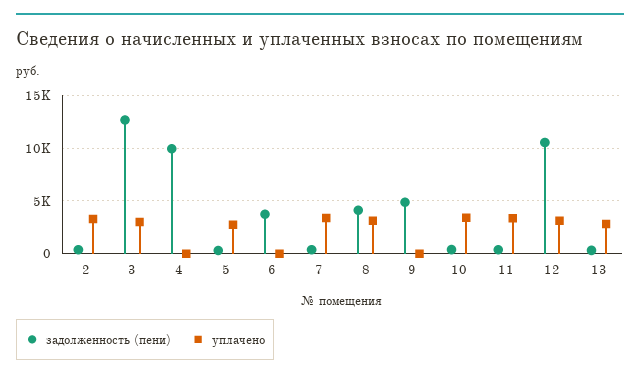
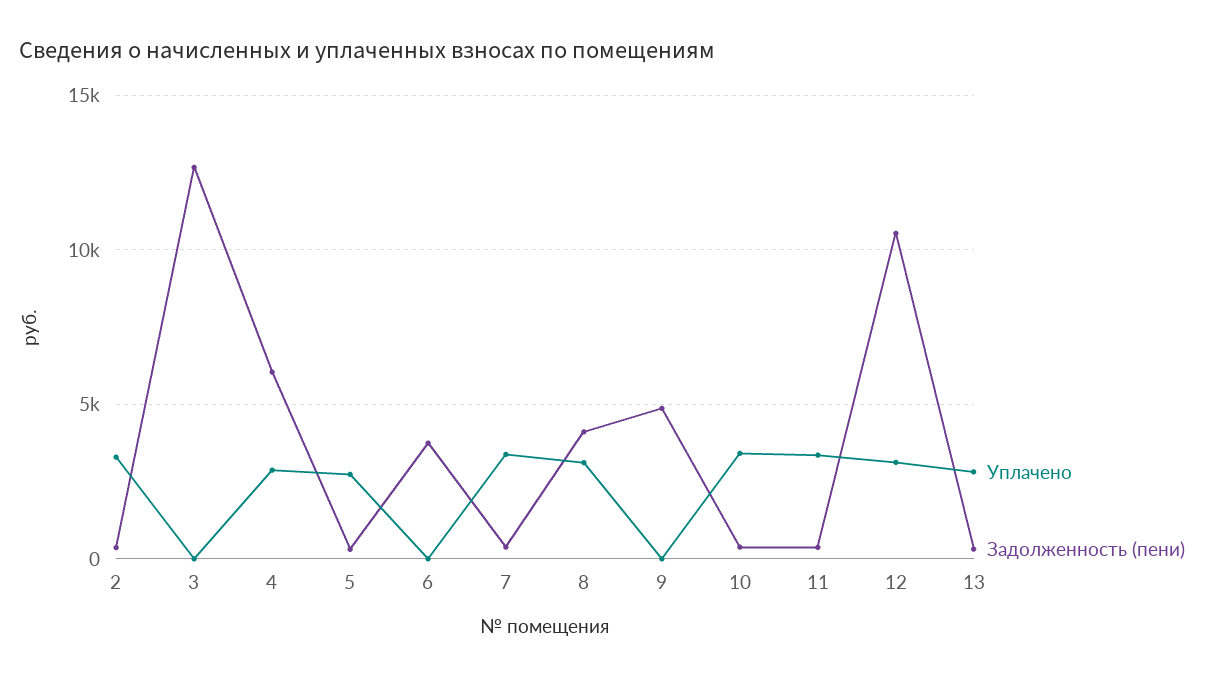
  {
    "задолженность (пени)": {
      "2": 500,
      "3": 12500,
-     "4": 10000,
+     "4": 6000,
      "5": 500,
      "6": 3500,
      "7": 500,
      "8": 4000,
      "9": 5000,
      "10": 500,
      "11": 500,
      "12": 10500,
      "13": 500
    },
    "уплачено": {
      "2": 3500,
-     "3": 3000,
+     "3": 0,
-     "4": 0,
+     "4": 3000,
      "5": 2500,
      "6": 0,
      "7": 3500,
      "8": 3000,
      "9": 0,
      "10": 3500,
      "11": 3500,
      "12": 3000,
      "13": 3000
    }
  }

